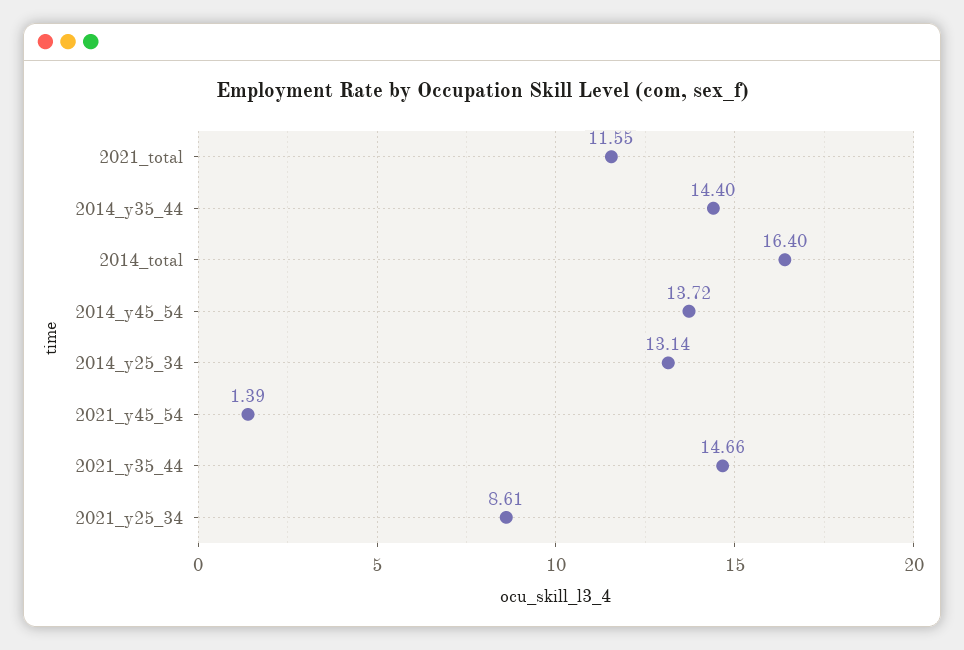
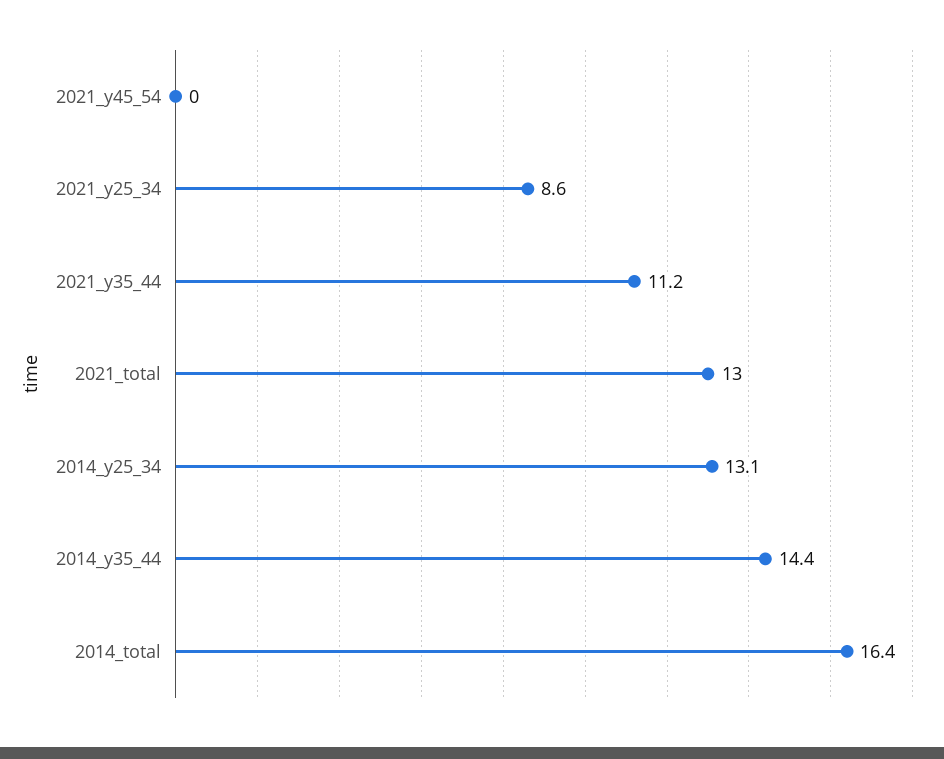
  {
-   "2021_total": 11.55,
+   "2021_total": 13,
    "2014_y35_44": 14.4,
    "2014_total": 16.4,
-   "2014_y45_54": 13.72,
    "2014_y25_34": 13.14,
-   "2021_y45_54": 1.39,
+   "2021_y45_54": 0,
-   "2021_y35_44": 14.66,
+   "2021_y35_44": 11.2,
    "2021_y25_34": 8.61
  }

